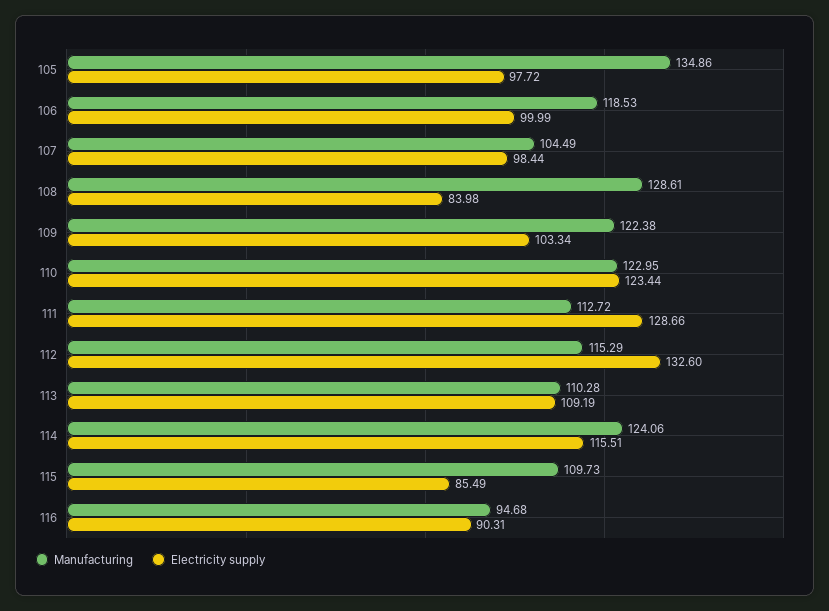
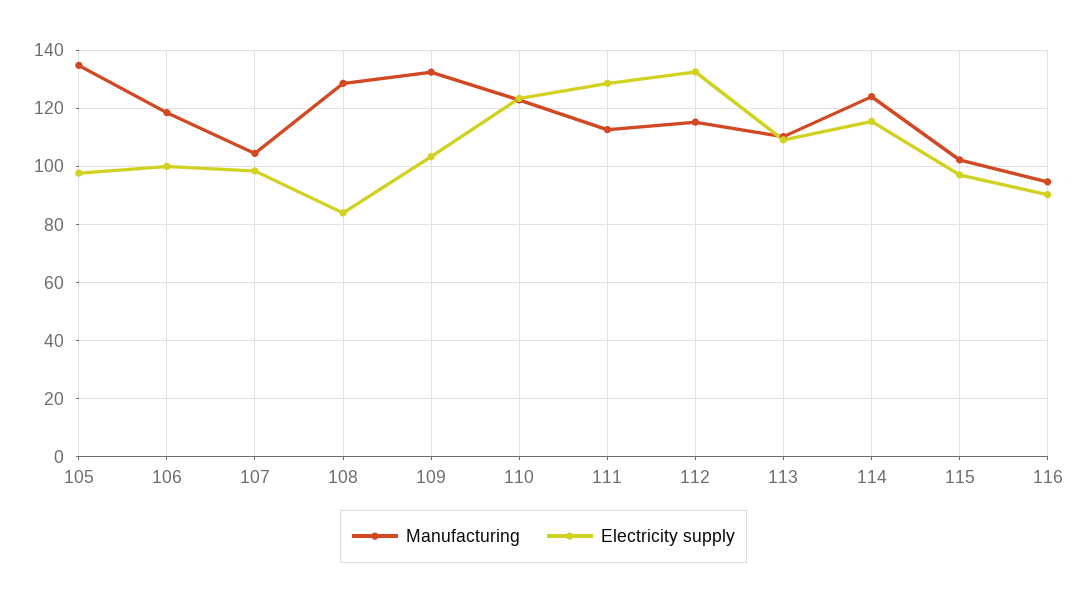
  {
    "Manufacturing": {
      "105": 134.86,
      "106": 118.53,
      "107": 104.49,
      "108": 128.61,
-     "109": 122.38,
+     "109": 132.5,
      "110": 122.95,
      "111": 112.72,
      "112": 115.29,
      "113": 110.28,
      "114": 124.06,
-     "115": 109.73,
+     "115": 102.5,
      "116": 94.68
    },
    "Electricity supply": {
      "105": 97.72,
      "106": 99.99,
      "107": 98.44,
      "108": 83.98,
      "109": 103.34,
      "110": 123.44,
      "111": 128.66,
      "112": 132.6,
      "113": 109.19,
      "114": 115.51,
-     "115": 85.49,
+     "115": 97.5,
      "116": 90.31
    }
  }

